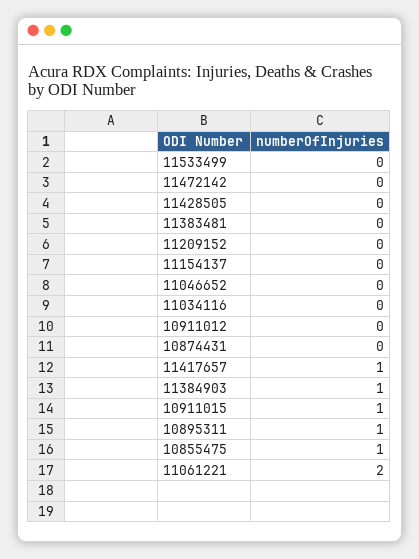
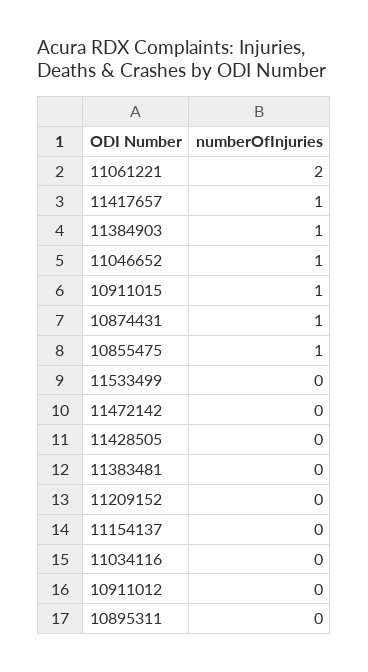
  {
    "11533499": 0,
    "11472142": 0,
    "11428505": 0,
    "11383481": 0,
    "11209152": 0,
    "11154137": 0,
-   "11046652": 0,
+   "11046652": 1,
    "11034116": 0,
    "10911012": 0,
-   "10874431": 0,
+   "10874431": 1,
    "11417657": 1,
    "11384903": 1,
    "10911015": 1,
-   "10895311": 1,
+   "10895311": 0,
    "10855475": 1,
    "11061221": 2
  }

